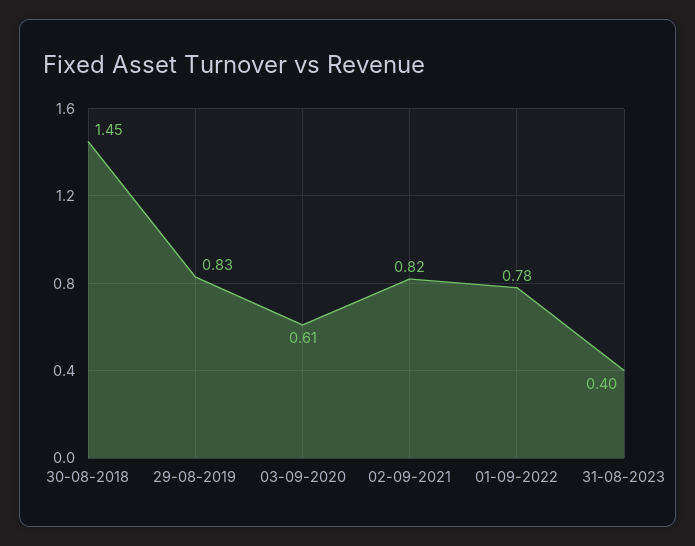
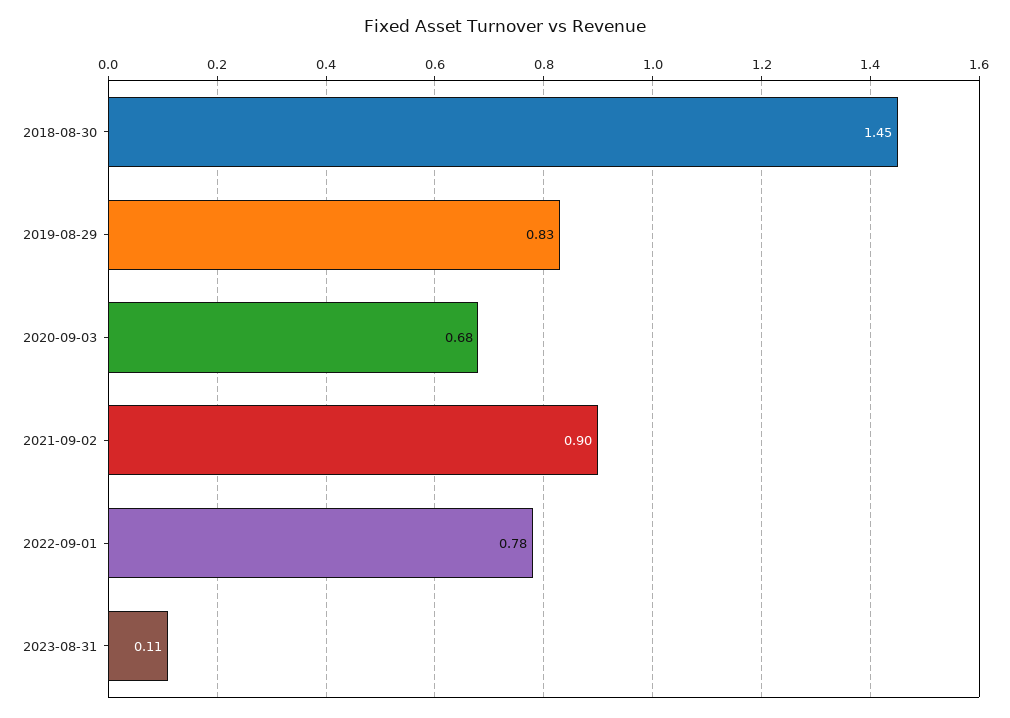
  {
    "30-08-2018": 1.45,
    "29-08-2019": 0.83,
-   "03-09-2020": 0.61,
+   "03-09-2020": 0.68,
-   "02-09-2021": 0.82,
+   "02-09-2021": 0.9,
    "01-09-2022": 0.78,
-   "31-08-2023": 0.4
+   "31-08-2023": 0.11
  }

